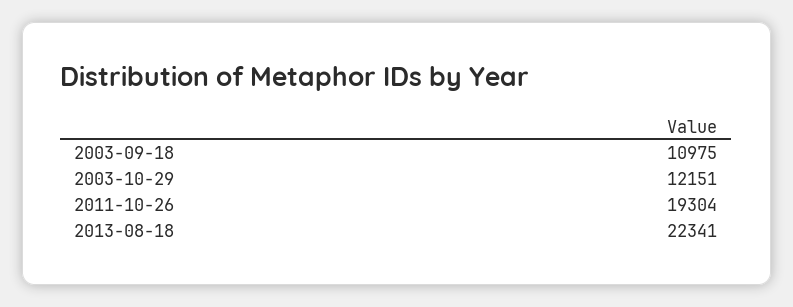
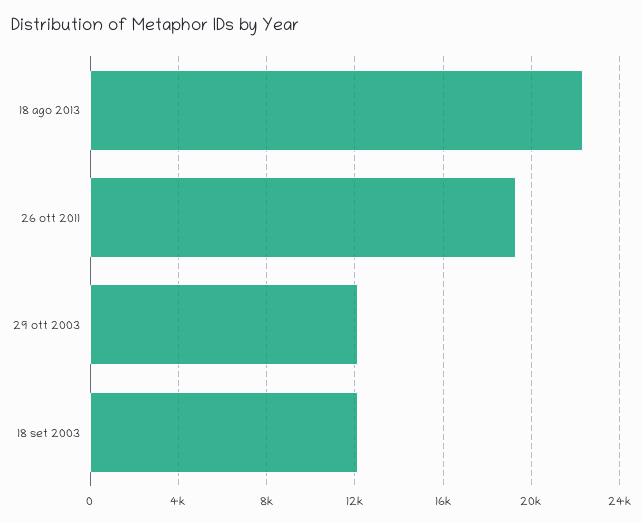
  {
-   "2003-09-18": 10975,
+   "2003-09-18": 12000,
    "2003-10-29": 12151,
    "2011-10-26": 19304,
    "2013-08-18": 22341
  }

